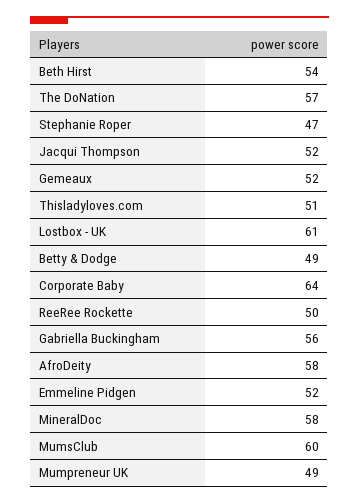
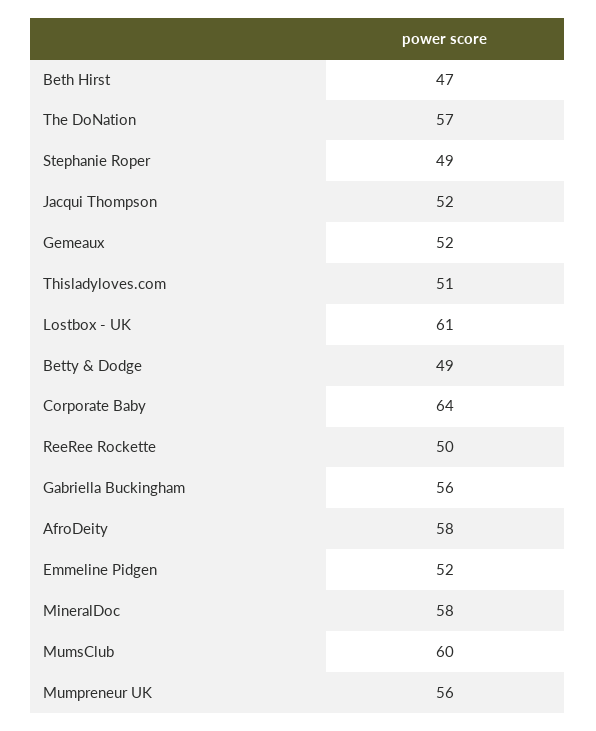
  {
-   "Beth Hirst": 54,
+   "Beth Hirst": 47,
    "The DoNation": 57,
-   "Stephanie Roper": 47,
+   "Stephanie Roper": 49,
    "Jacqui Thompson": 52,
    "Gemeaux": 52,
    "Thisladyloves.com": 51,
    "Lostbox - UK": 61,
    "Betty & Dodge": 49,
    "Corporate Baby": 64,
    "ReeRee Rockette": 50,
    "Gabriella Buckingham": 56,
    "AfroDeity": 58,
    "Emmeline Pidgen": 52,
    "MineralDoc": 58,
    "MumsClub": 60,
-   "Mumpreneur UK": 49
+   "Mumpreneur UK": 56
  }

